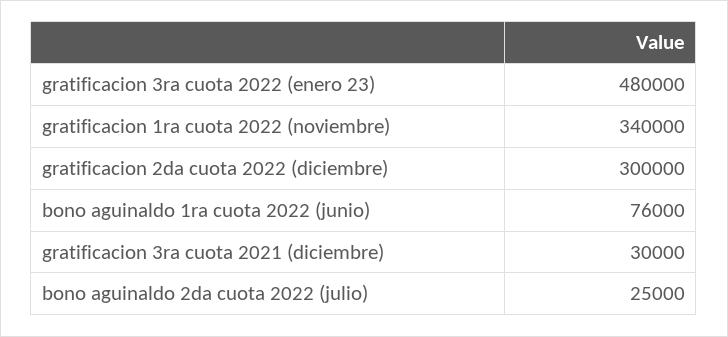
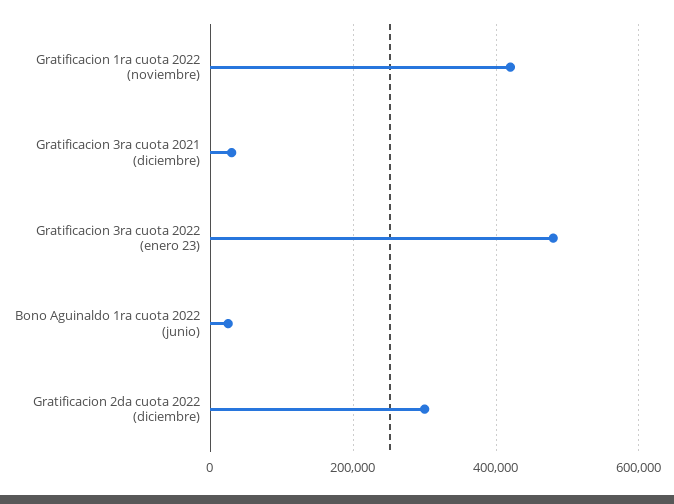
  {
    "gratificacion 3ra cuota 2022 (enero 23)": 480000,
-   "gratificacion 1ra cuota 2022 (noviembre)": 340000,
+   "gratificacion 1ra cuota 2022 (noviembre)": 420000,
    "gratificacion 2da cuota 2022 (diciembre)": 300000,
-   "bono aguinaldo 1ra cuota 2022 (junio)": 76000,
+   "bono aguinaldo 1ra cuota 2022 (junio)": 20000,
-   "gratificacion 3ra cuota 2021 (diciembre)": 30000,
+   "gratificacion 3ra cuota 2021 (diciembre)": 30000
-   "bono aguinaldo 2da cuota 2022 (julio)": 25000
  }

